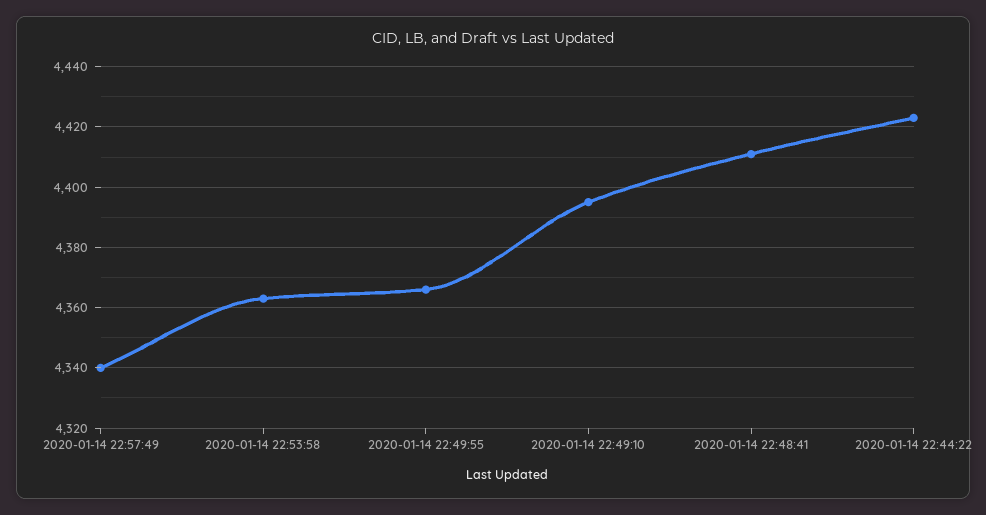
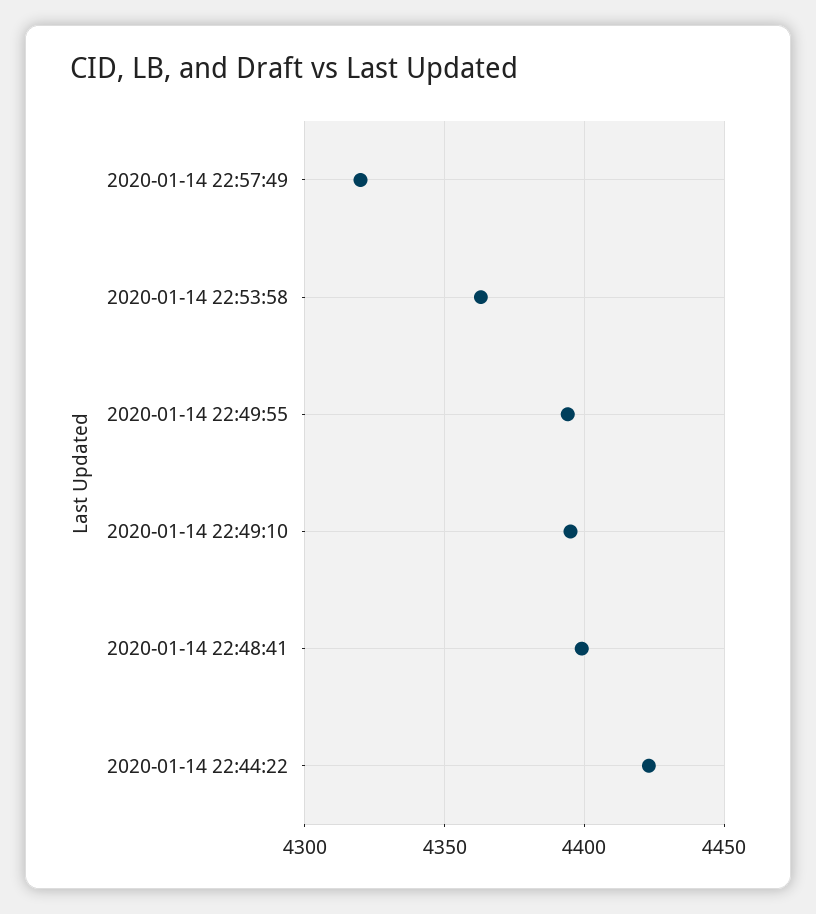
  {
-   "2020-01-14 22:57:49": 4340,
+   "2020-01-14 22:57:49": 4320,
    "2020-01-14 22:53:58": 4365,
-   "2020-01-14 22:49:55": 4365,
+   "2020-01-14 22:49:55": 4395,
    "2020-01-14 22:49:10": 4395,
-   "2020-01-14 22:48:41": 4410,
+   "2020-01-14 22:48:41": 4400,
    "2020-01-14 22:44:22": 4425
  }

